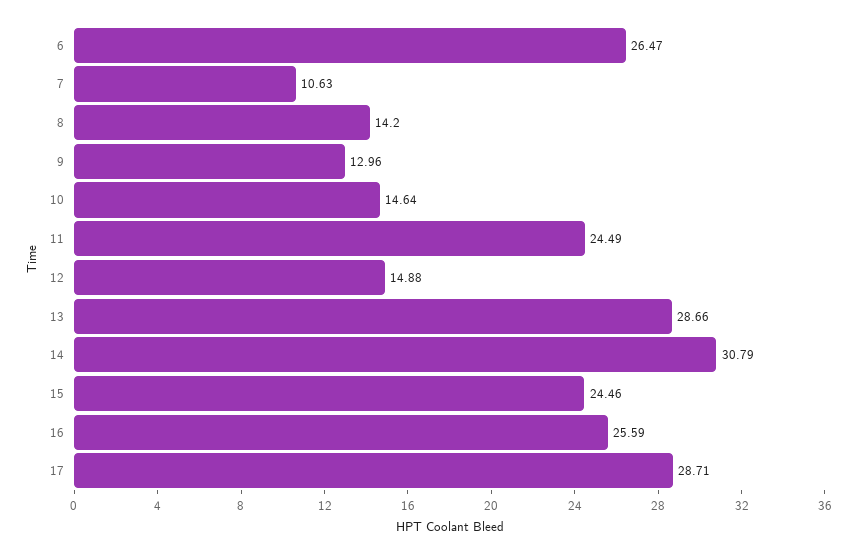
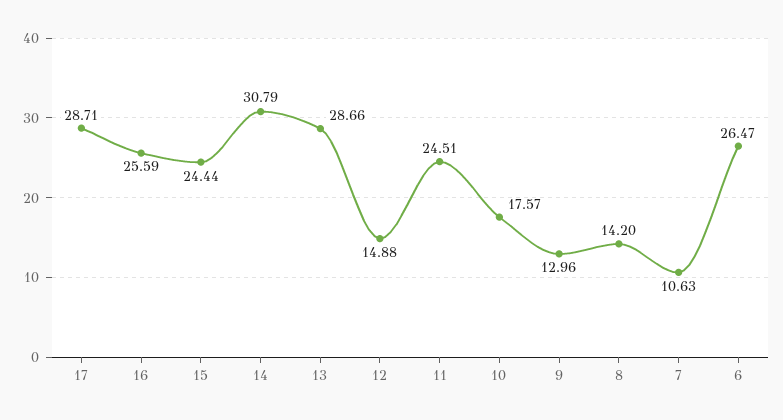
  {
    "6": 26.47,
    "7": 10.63,
    "8": 14.2,
    "9": 12.96,
-   "10": 14.64,
+   "10": 17.57,
-   "11": 24.49,
+   "11": 24.51,
    "12": 14.88,
    "13": 28.66,
    "14": 30.79,
-   "15": 24.46,
+   "15": 24.44,
    "16": 25.59,
    "17": 28.71
  }

